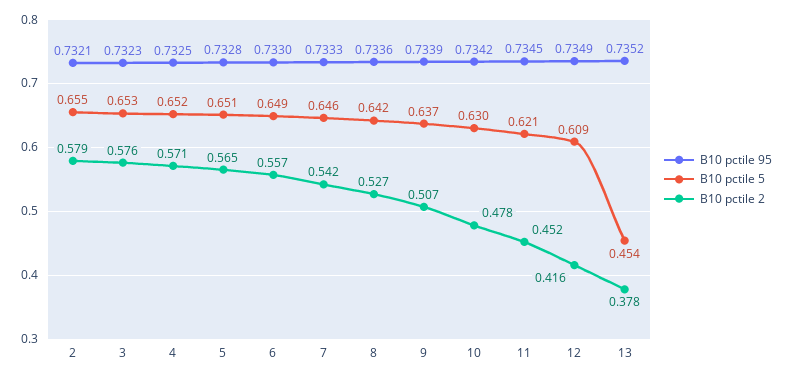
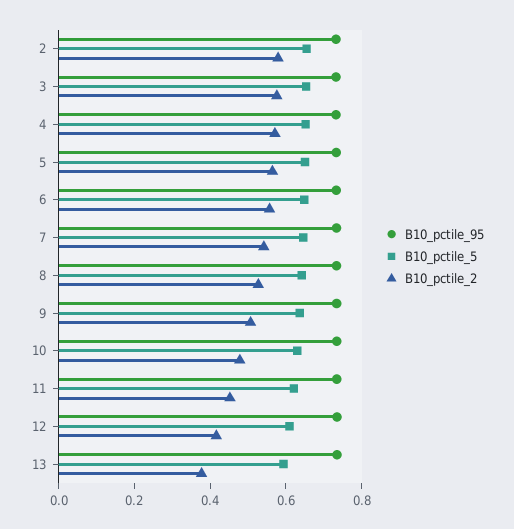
  {
    "B10 pctile 95": {
      "2": 0.7321,
      "3": 0.7323,
      "4": 0.7325,
      "5": 0.7328,
      "6": 0.733,
      "7": 0.7333,
      "8": 0.7336,
      "9": 0.7339,
      "10": 0.7342,
      "11": 0.7345,
      "12": 0.7349,
      "13": 0.7352
    },
    "B10 pctile 5": {
      "2": 0.655,
      "3": 0.653,
      "4": 0.652,
      "5": 0.651,
      "6": 0.649,
      "7": 0.646,
      "8": 0.642,
      "9": 0.637,
      "10": 0.63,
      "11": 0.621,
      "12": 0.609,
-     "13": 0.454
+     "13": 0.6
    },
    "B10 pctile 2": {
      "2": 0.579,
      "3": 0.576,
      "4": 0.571,
      "5": 0.565,
      "6": 0.557,
      "7": 0.542,
      "8": 0.527,
      "9": 0.507,
      "10": 0.478,
      "11": 0.452,
      "12": 0.416,
      "13": 0.378
    }
  }

